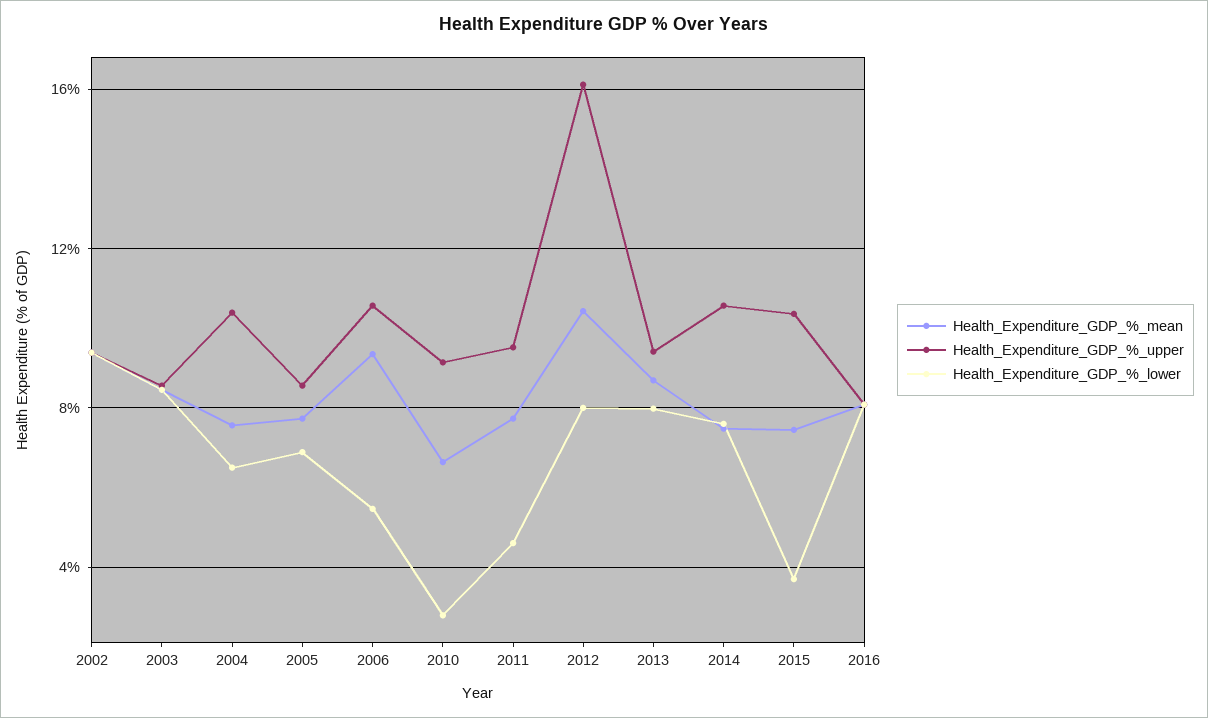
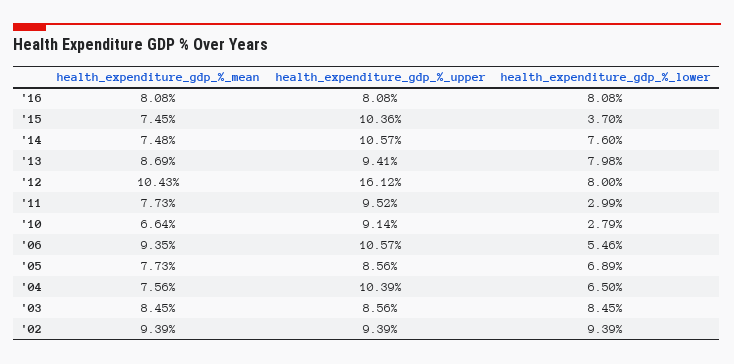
  {
    "Health_Expenditure_GDP_%_mean": {
      "2002": 9.39,
      "2003": 8.45,
      "2004": 7.56,
      "2005": 7.73,
      "2006": 9.35,
      "2010": 6.64,
      "2011": 7.73,
      "2012": 10.43,
      "2013": 8.69,
      "2014": 7.48,
      "2015": 7.45,
      "2016": 8.08
    },
    "Health_Expenditure_GDP_%_upper": {
      "2002": 9.39,
      "2003": 8.56,
      "2004": 10.39,
      "2005": 8.56,
      "2006": 10.57,
      "2010": 9.14,
      "2011": 9.52,
      "2012": 16.12,
      "2013": 9.41,
      "2014": 10.57,
      "2015": 10.36,
      "2016": 8.08
    },
    "Health_Expenditure_GDP_%_lower": {
      "2002": 9.39,
      "2003": 8.45,
      "2004": 6.5,
      "2005": 6.89,
      "2006": 5.46,
      "2010": 2.79,
-     "2011": 4.5,
+     "2011": 2.99,
      "2012": 8,
      "2013": 7.98,
      "2014": 7.6,
      "2015": 3.7,
      "2016": 8.08
    }
  }

